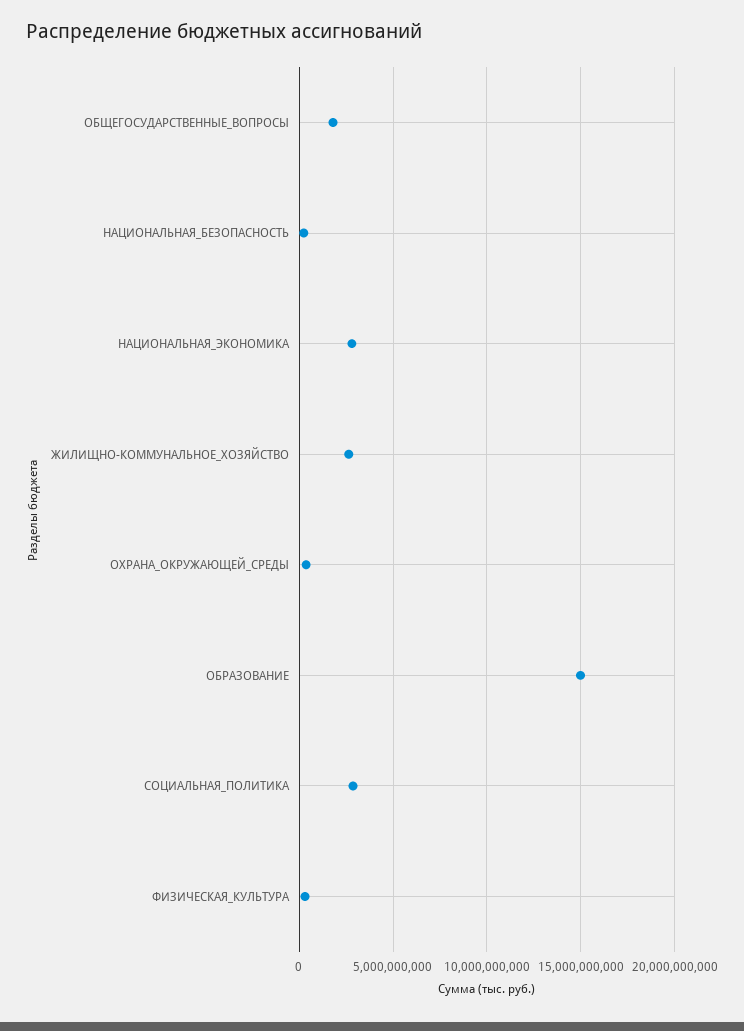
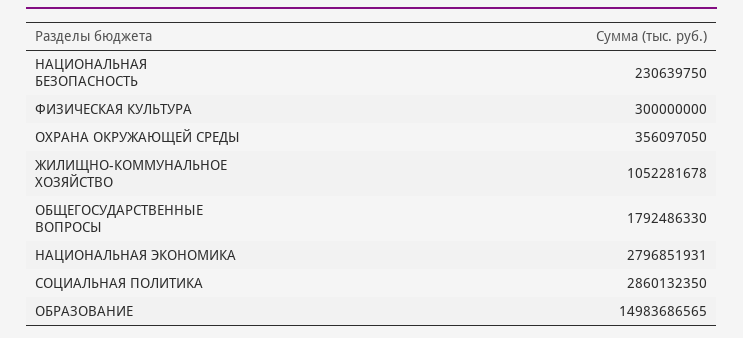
  {
    "ОБЩЕГОСУДАРСТВЕННЫЕ_ВОПРОСЫ": 1792486330,
    "НАЦИОНАЛЬНАЯ_БЕЗОПАСНОСТЬ": 230639750,
    "НАЦИОНАЛЬНАЯ_ЭКОНОМИКА": 2796851931,
-   "ЖИЛИЩНО-КОММУНАЛЬНОЕ_ХОЗЯЙСТВО": 2500000000,
+   "ЖИЛИЩНО-КОММУНАЛЬНОЕ_ХОЗЯЙСТВО": 1052281678,
    "ОХРАНА_ОКРУЖАЮЩЕЙ_СРЕДЫ": 356097050,
    "ОБРАЗОВАНИЕ": 14983686565,
    "СОЦИАЛЬНАЯ_ПОЛИТИКА": 2860132350,
    "ФИЗИЧЕСКАЯ_КУЛЬТУРА": 300000000
  }

